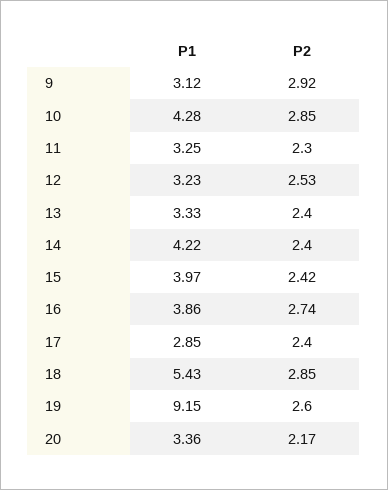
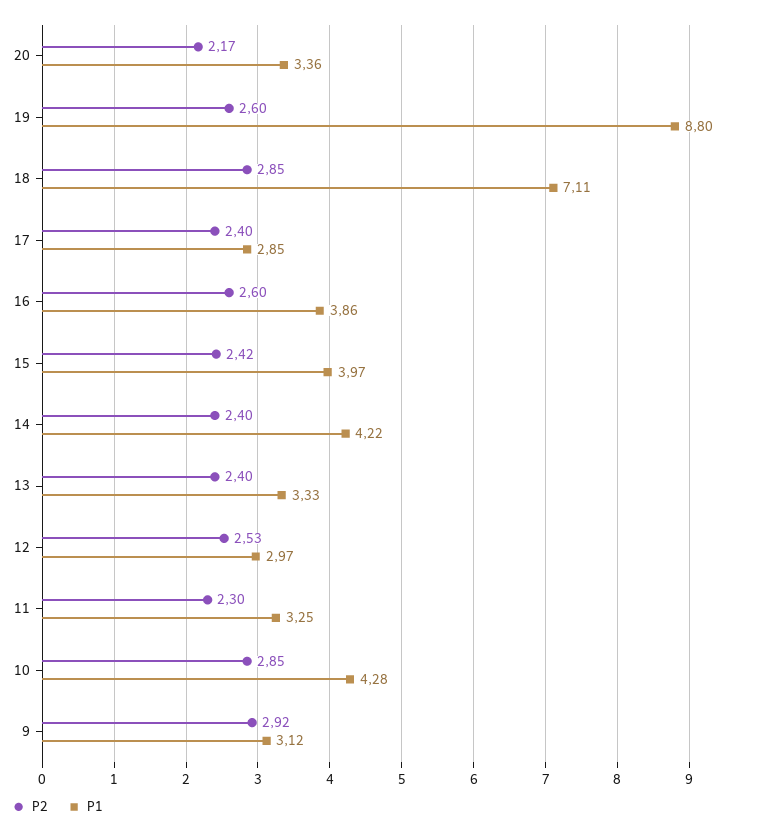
  {
    "P1": {
      "9": 3.12,
      "10": 4.28,
      "11": 3.25,
-     "12": 3.23,
+     "12": 2.97,
      "13": 3.33,
      "14": 4.22,
      "15": 3.97,
      "16": 3.86,
      "17": 2.85,
-     "18": 5.43,
+     "18": 7.11,
-     "19": 9.15,
+     "19": 8.8,
      "20": 3.36
    },
    "P2": {
      "9": 2.92,
      "10": 2.85,
      "11": 2.3,
      "12": 2.53,
      "13": 2.4,
      "14": 2.4,
      "15": 2.42,
-     "16": 2.74,
+     "16": 2.6,
      "17": 2.4,
      "18": 2.85,
      "19": 2.6,
      "20": 2.17
    }
  }

